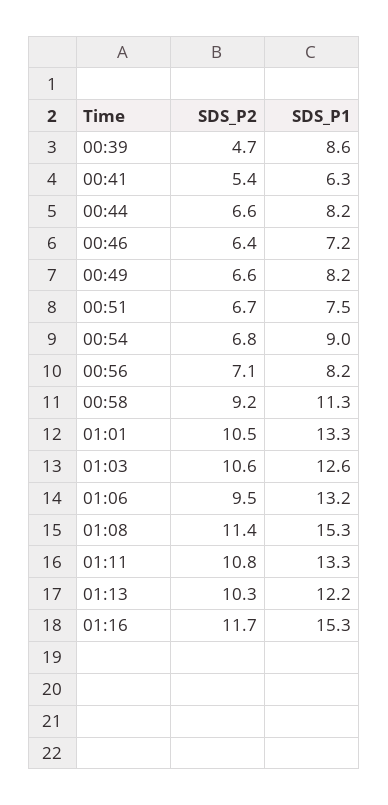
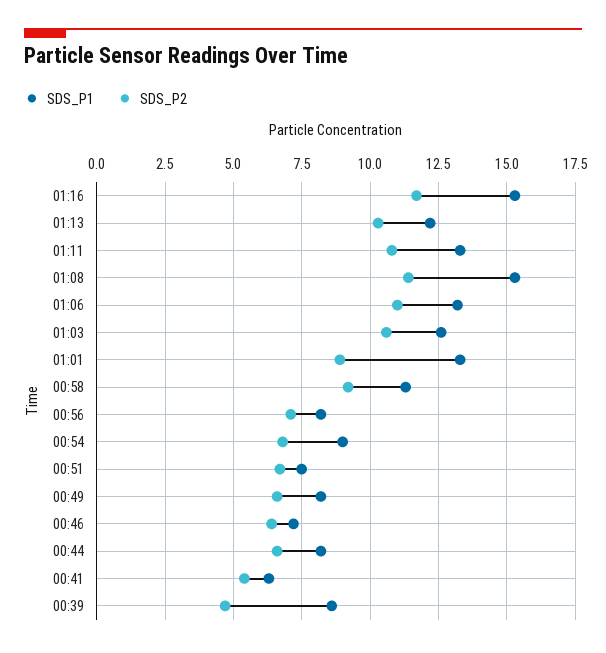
  {
    "SDS_P2": {
      "00:39": 4.7,
      "00:41": 5.4,
      "00:44": 6.6,
      "00:46": 6.4,
      "00:49": 6.6,
      "00:51": 6.7,
      "00:54": 6.8,
      "00:56": 7.1,
      "00:58": 9.2,
-     "01:01": 10.5,
+     "01:01": 9,
      "01:03": 10.6,
-     "01:06": 9.5,
+     "01:06": 11,
      "01:08": 11.4,
      "01:11": 10.8,
      "01:13": 10.3,
      "01:16": 11.7
    },
    "SDS_P1": {
      "00:39": 8.6,
      "00:41": 6.3,
      "00:44": 8.2,
      "00:46": 7.2,
      "00:49": 8.2,
      "00:51": 7.5,
      "00:54": 9,
      "00:56": 8.2,
      "00:58": 11.3,
      "01:01": 13.3,
      "01:03": 12.6,
      "01:06": 13.2,
      "01:08": 15.3,
      "01:11": 13.3,
      "01:13": 12.2,
      "01:16": 15.3
    }
  }

